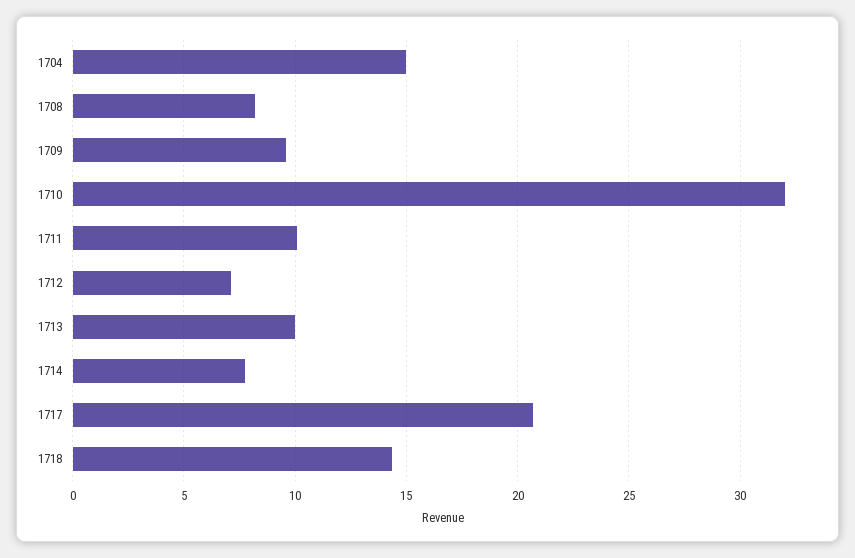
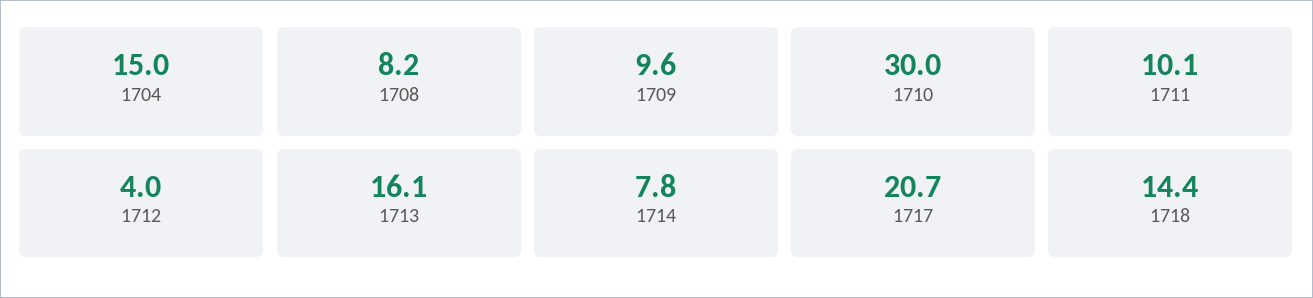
  {
    "1704": 15,
    "1708": 8.2,
    "1709": 9.6,
-   "1710": 32,
+   "1710": 30,
    "1711": 10.1,
-   "1712": 7,
+   "1712": 4,
-   "1713": 10,
+   "1713": 16.1,
    "1714": 7.8,
    "1717": 20.7,
    "1718": 14.4
  }

